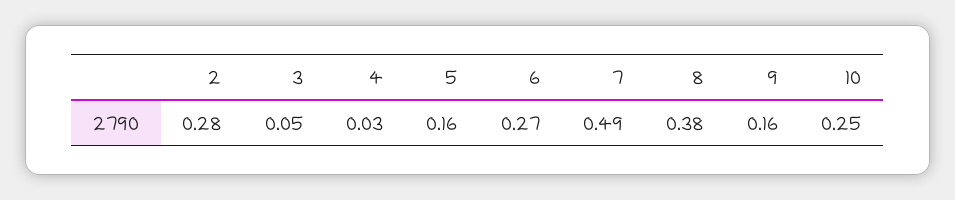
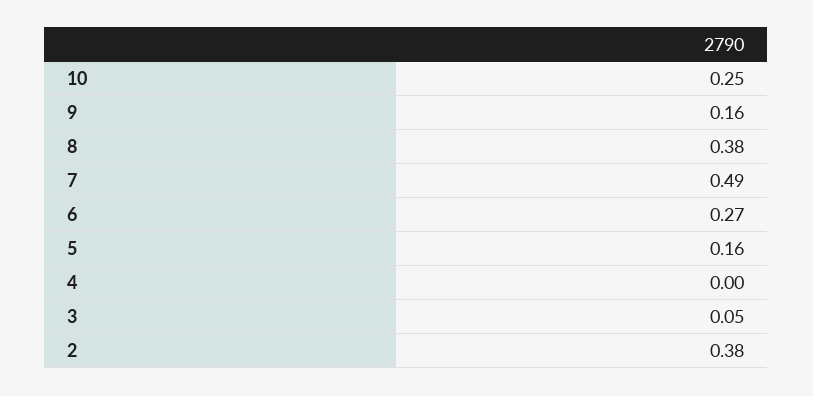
  {
-   "2": 0.28,
+   "2": 0.38,
    "3": 0.05,
-   "4": 0.03,
+   "4": 0,
    "5": 0.16,
    "6": 0.27,
    "7": 0.49,
    "8": 0.38,
    "9": 0.16,
    "10": 0.25
  }

